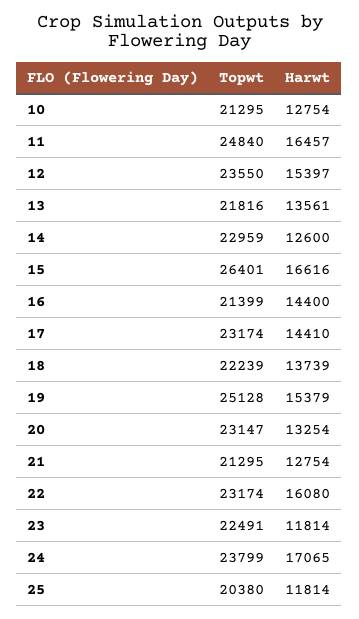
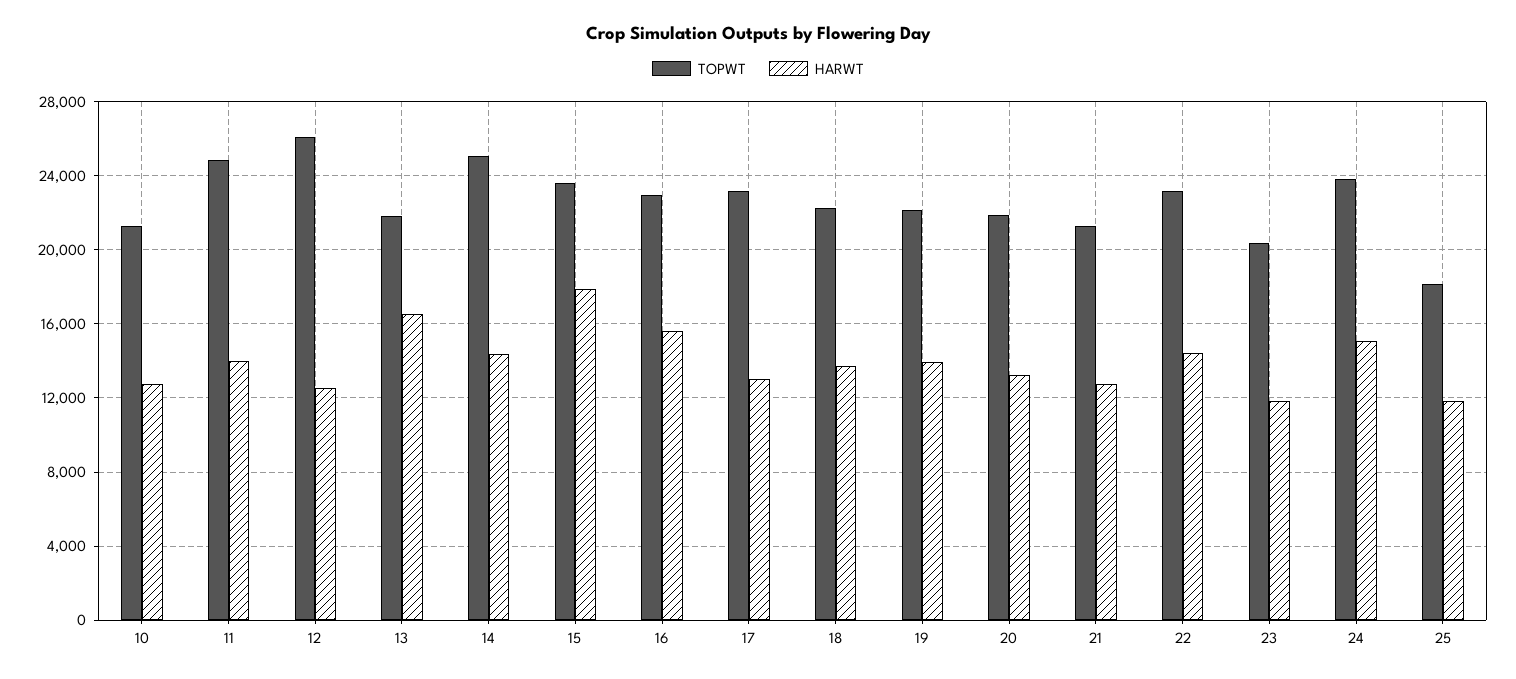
  {
    "Topwt": {
      "10": 21295,
      "11": 24840,
-     "12": 23550,
+     "12": 26000,
      "13": 21816,
-     "14": 22959,
+     "14": 25000,
-     "15": 26401,
+     "15": 23500,
-     "16": 21399,
+     "16": 23000,
      "17": 23174,
      "18": 22239,
-     "19": 25128,
+     "19": 22000,
-     "20": 23147,
+     "20": 22000,
      "21": 21295,
      "22": 23174,
-     "23": 22491,
+     "23": 20500,
      "24": 23799,
-     "25": 20380
+     "25": 18000
    },
    "Harwt": {
      "10": 12754,
-     "11": 16457,
+     "11": 14000,
-     "12": 15397,
+     "12": 12500,
-     "13": 13561,
+     "13": 16500,
-     "14": 12600,
+     "14": 14500,
-     "15": 16616,
+     "15": 18000,
-     "16": 14400,
+     "16": 15500,
-     "17": 14410,
+     "17": 13000,
      "18": 13739,
-     "19": 15379,
+     "19": 14000,
      "20": 13254,
      "21": 12754,
-     "22": 16080,
+     "22": 14500,
      "23": 11814,
-     "24": 17065,
+     "24": 15000,
      "25": 11814
    }
  }

